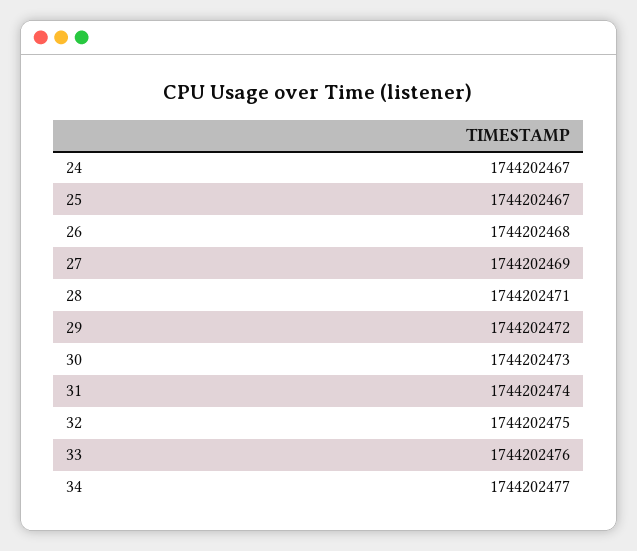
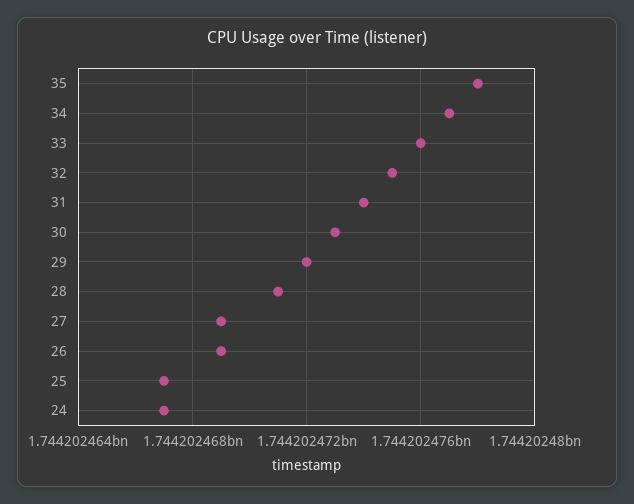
  {
    "24": 1744202467,
    "25": 1744202467,
-   "26": 1744202468,
+   "26": 1744202469,
    "27": 1744202469,
    "28": 1744202471,
    "29": 1744202472,
    "30": 1744202473,
    "31": 1744202474,
    "32": 1744202475,
    "33": 1744202476,
-   "34": 1744202477
+   "34": 1744202477,
+   "35": 1744202478
  }

